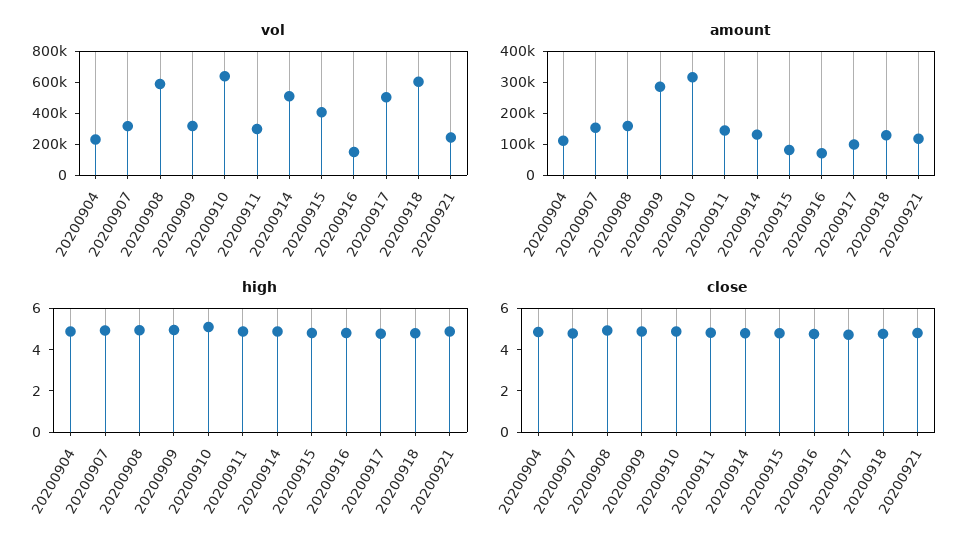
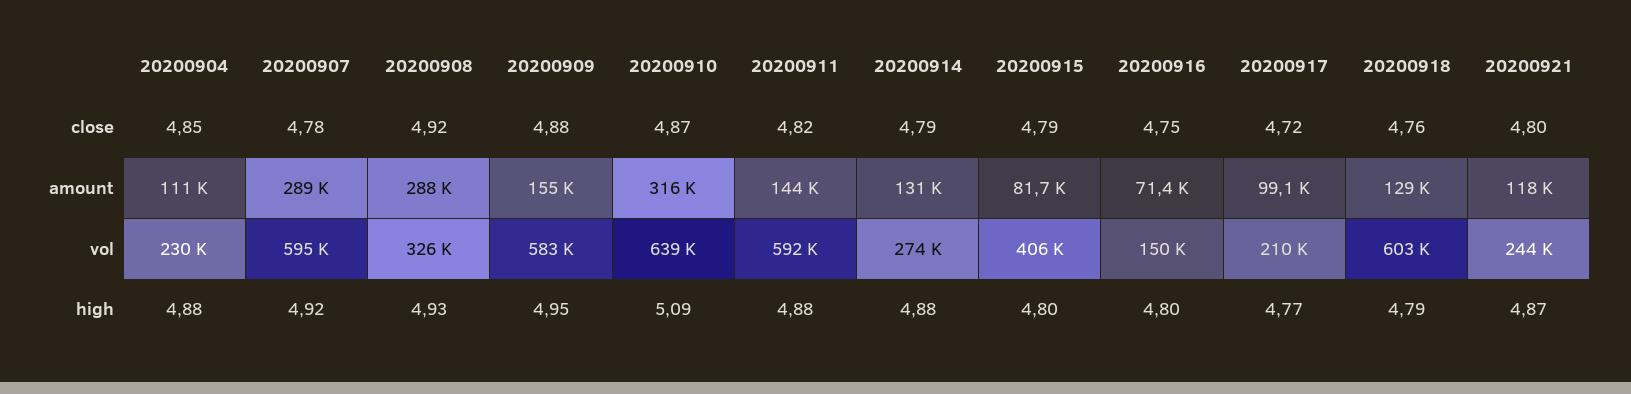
  {
    "vol": {
      "20200904": 230000,
-     "20200907": 300000,
+     "20200907": 595000,
-     "20200908": 600000,
+     "20200908": 326000,
-     "20200909": 300000,
+     "20200909": 583000,
      "20200910": 639000,
-     "20200911": 300000,
+     "20200911": 592000,
-     "20200914": 500000,
+     "20200914": 274000,
      "20200915": 406000,
      "20200916": 150000,
-     "20200917": 500000,
+     "20200917": 210000,
      "20200918": 603000,
      "20200921": 244000
    },
    "amount": {
      "20200904": 111000,
-     "20200907": 150000,
+     "20200907": 289000,
-     "20200908": 150000,
+     "20200908": 288000,
-     "20200909": 300000,
+     "20200909": 155000,
      "20200910": 316000,
      "20200911": 144000,
      "20200914": 131000,
      "20200915": 81700,
      "20200916": 71400,
      "20200917": 99100,
      "20200918": 129000,
      "20200921": 118000
    },
    "high": {
      "20200904": 4.88,
      "20200907": 4.92,
      "20200908": 4.93,
      "20200909": 4.95,
      "20200910": 5.09,
      "20200911": 4.88,
      "20200914": 4.88,
      "20200915": 4.8,
      "20200916": 4.8,
      "20200917": 4.77,
      "20200918": 4.79,
      "20200921": 4.87
    },
    "close": {
      "20200904": 4.85,
      "20200907": 4.78,
      "20200908": 4.92,
      "20200909": 4.88,
      "20200910": 4.87,
      "20200911": 4.82,
      "20200914": 4.79,
      "20200915": 4.79,
      "20200916": 4.75,
      "20200917": 4.72,
      "20200918": 4.76,
      "20200921": 4.8
    }
  }

